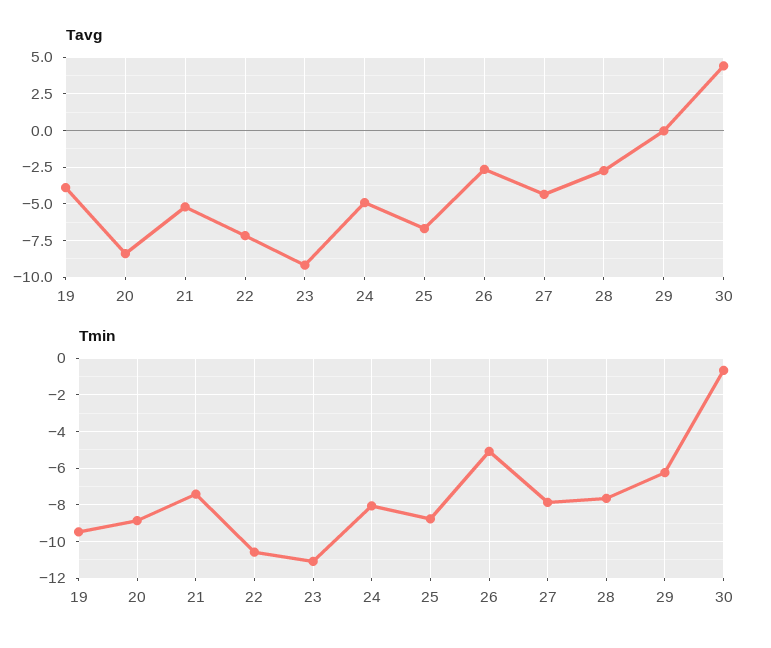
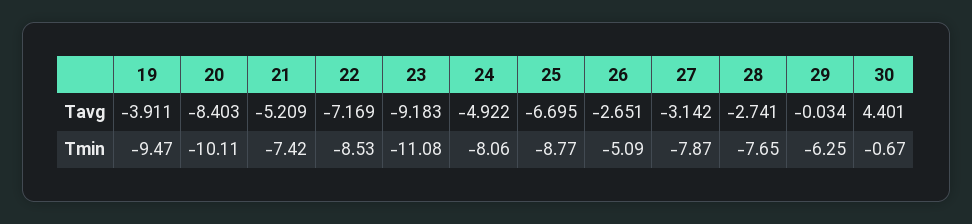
  {
    "Tavg": {
      "19": -3.911,
      "20": -8.403,
      "21": -5.209,
      "22": -7.169,
      "23": -9.183,
      "24": -4.922,
      "25": -6.695,
      "26": -2.651,
-     "27": -4.5,
+     "27": -3.142,
      "28": -2.741,
      "29": -0.034,
      "30": 4.401
    },
    "Tmin": {
      "19": -9.47,
-     "20": -9,
+     "20": -10.11,
      "21": -7.42,
-     "22": -10.5,
+     "22": -8.53,
      "23": -11.08,
      "24": -8.06,
      "25": -8.77,
      "26": -5.09,
      "27": -7.87,
      "28": -7.65,
      "29": -6.25,
      "30": -0.67
    }
  }

